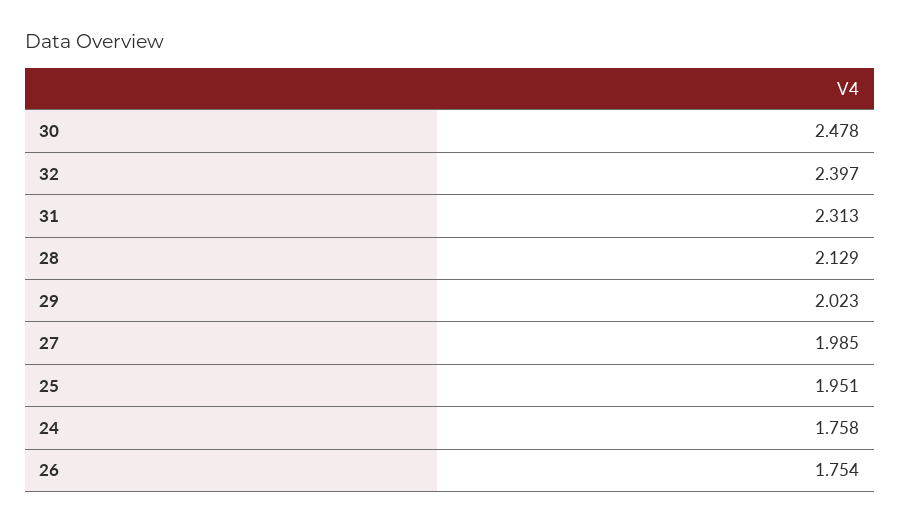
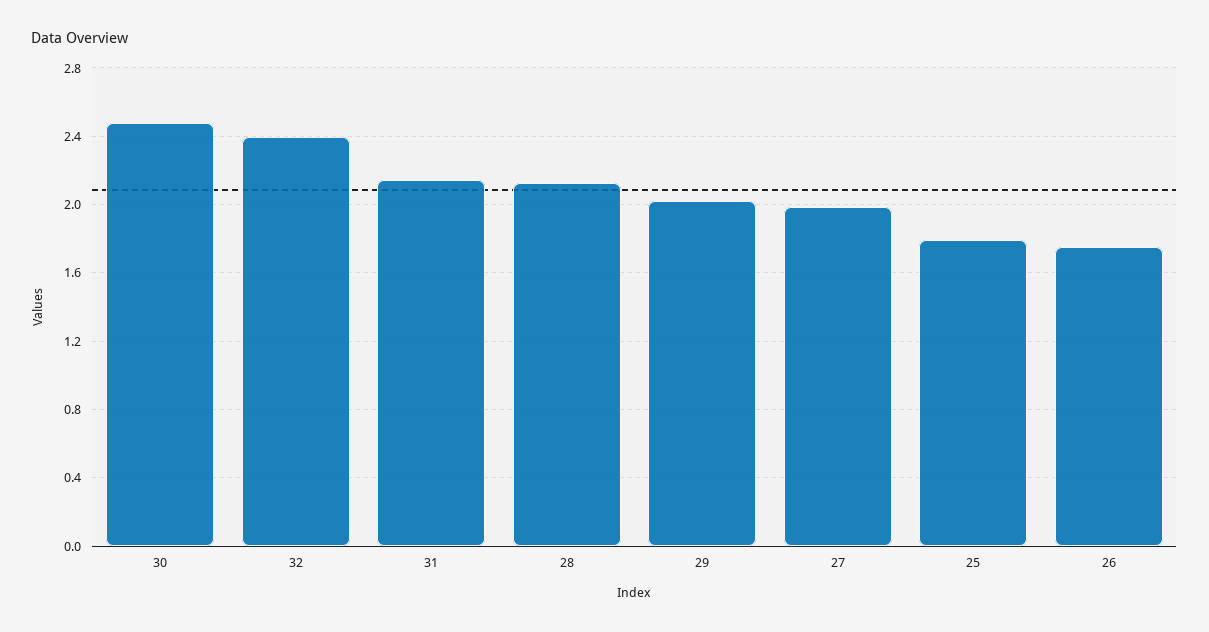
  {
    "30": 2.478,
    "32": 2.397,
-   "31": 2.313,
+   "31": 2.15,
    "28": 2.129,
    "29": 2.023,
    "27": 1.985,
-   "25": 1.951,
+   "25": 1.8,
-   "24": 1.758,
    "26": 1.754
  }

